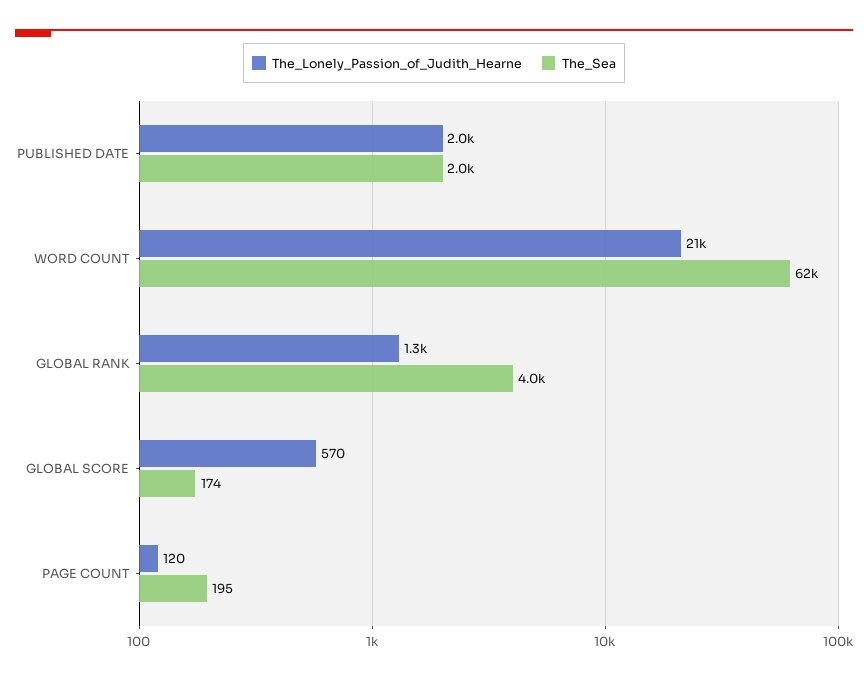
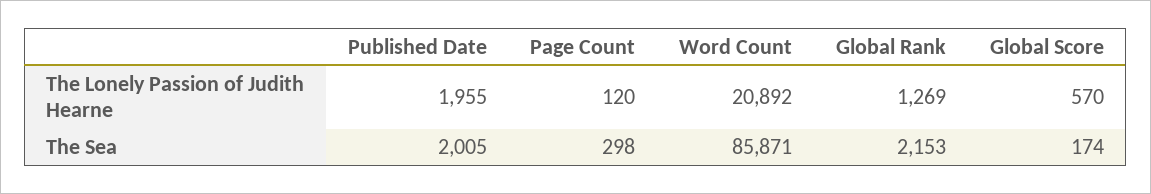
  {
    "The_Lonely_Passion_of_Judith_Hearne": {
      "PUBLISHED DATE": 1955,
      "WORD COUNT": 20892,
      "GLOBAL RANK": 1269,
      "GLOBAL SCORE": 570,
      "PAGE COUNT": 120
    },
    "The_Sea": {
      "PUBLISHED DATE": 2005,
-     "WORD COUNT": 62000,
+     "WORD COUNT": 85871,
-     "GLOBAL RANK": 4000,
+     "GLOBAL RANK": 2153,
      "GLOBAL SCORE": 174,
-     "PAGE COUNT": 195
+     "PAGE COUNT": 298
    }
  }

